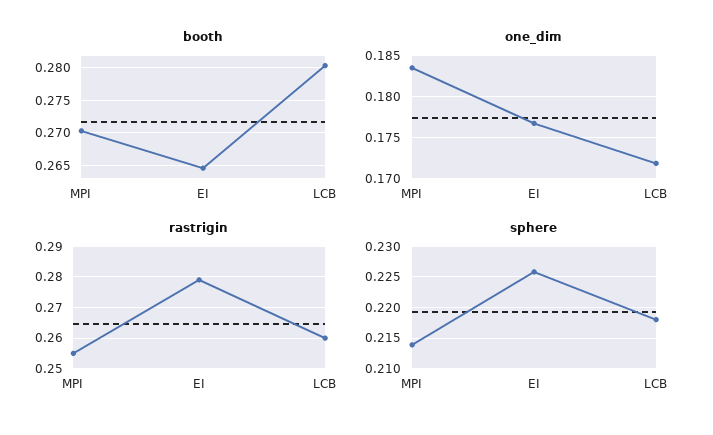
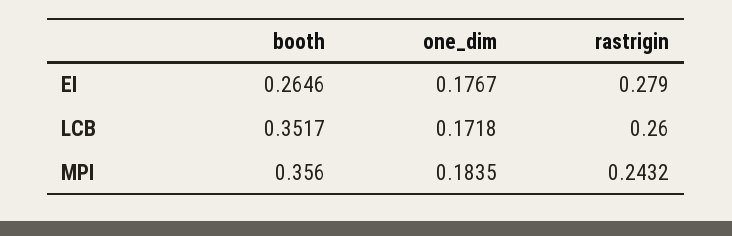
  {
    "booth": {
-     "MPI": 0.27,
+     "MPI": 0.356,
      "EI": 0.2646,
-     "LCB": 0.28
+     "LCB": 0.3517
    },
    "one_dim": {
      "MPI": 0.1835,
      "EI": 0.1767,
      "LCB": 0.1718
    },
    "rastrigin": {
-     "MPI": 0.255,
+     "MPI": 0.2432,
      "EI": 0.279,
      "LCB": 0.26
-   },
+   }
-   "sphere": {
-     "MPI": 0.214,
-     "EI": 0.226,
-     "LCB": 0.218
-   }
  }

